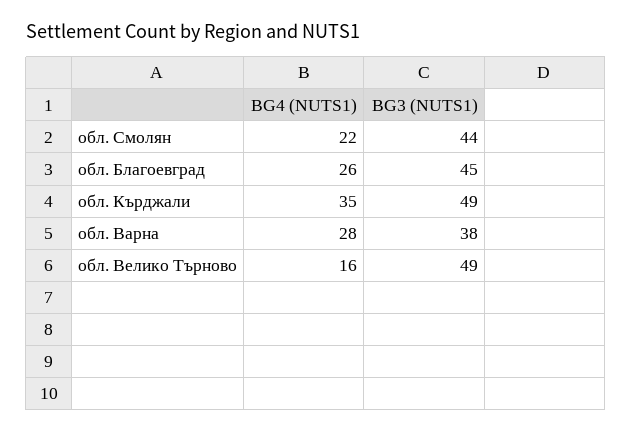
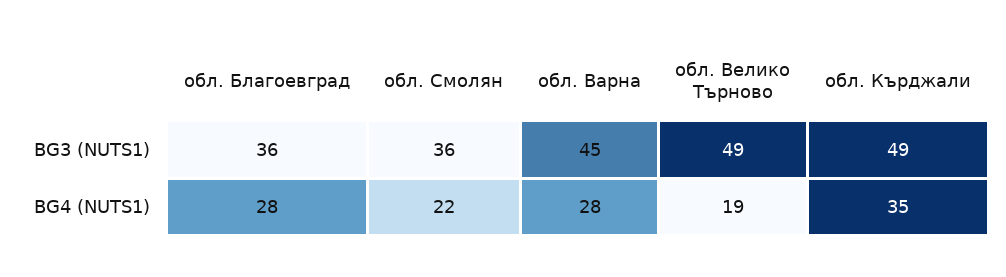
  {
    "BG4 (NUTS1)": {
      "обл. Смолян": 22,
-     "обл. Благоевград": 26,
+     "обл. Благоевград": 28,
      "обл. Кърджали": 35,
      "обл. Варна": 28,
-     "обл. Велико Търново": 16
+     "обл. Велико Търново": 19
    },
    "BG3 (NUTS1)": {
-     "обл. Смолян": 44,
+     "обл. Смолян": 36,
-     "обл. Благоевград": 45,
+     "обл. Благоевград": 36,
      "обл. Кърджали": 49,
-     "обл. Варна": 38,
+     "обл. Варна": 45,
      "обл. Велико Търново": 49
    }
  }

